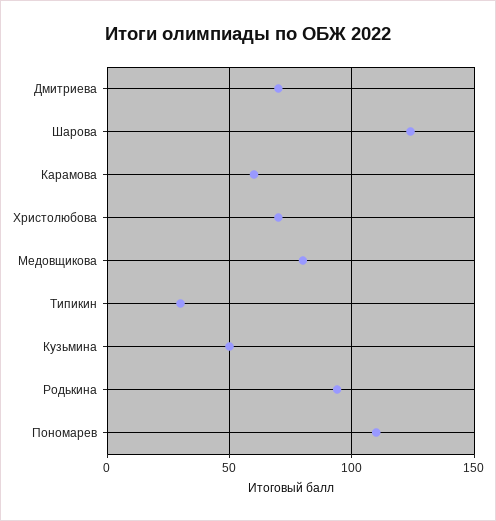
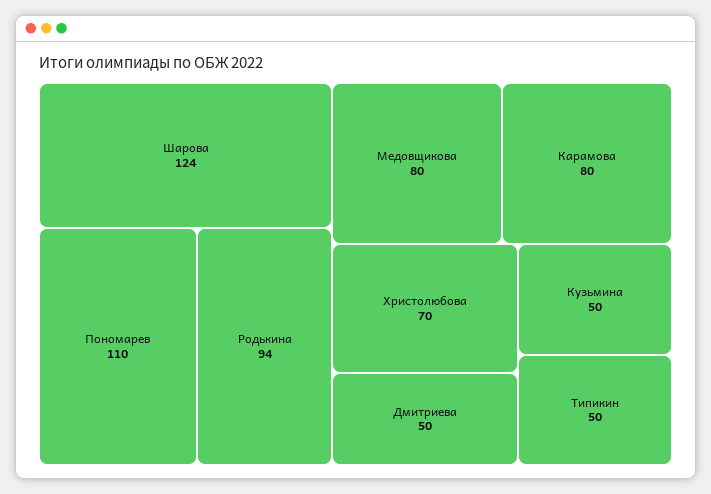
  {
-   "Дмитриева": 70,
+   "Дмитриева": 50,
    "Шарова": 124,
-   "Карамова": 60,
+   "Карамова": 80,
    "Христолюбова": 70,
    "Медовщикова": 80,
-   "Типикин": 30,
+   "Типикин": 50,
    "Кузьмина": 50,
    "Родькина": 94,
    "Пономарев": 110
  }

